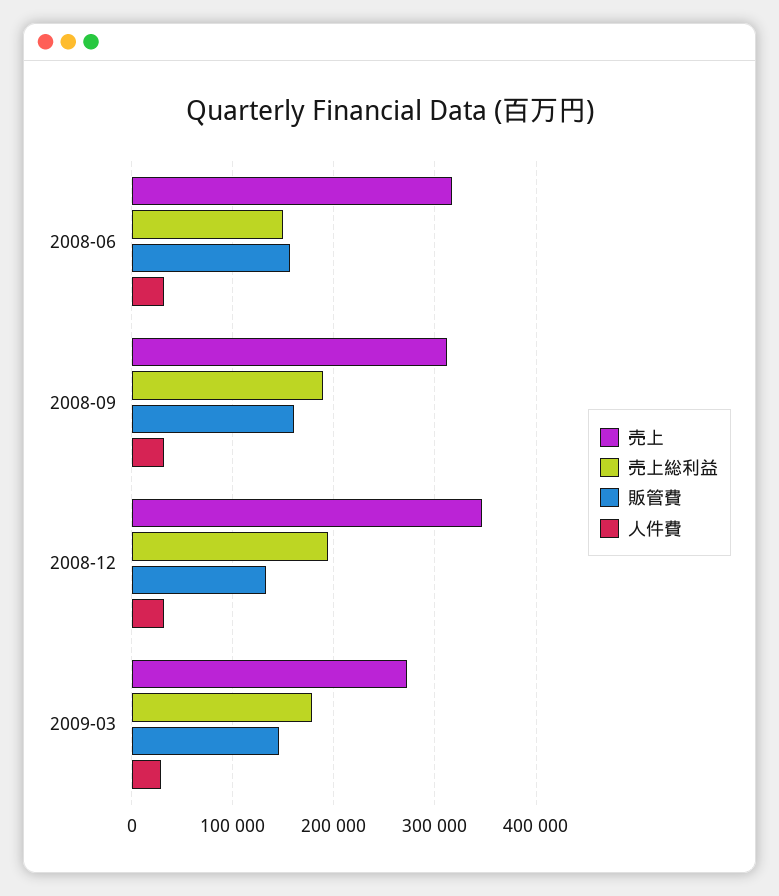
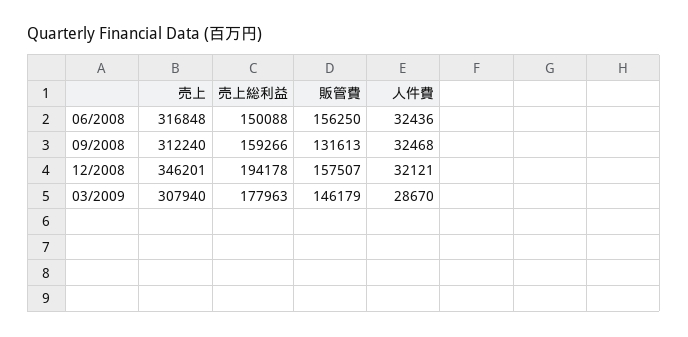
  {
    "売上": {
      "2008-06": 316848,
      "2008-09": 312240,
      "2008-12": 346201,
-     "2009-03": 270000
+     "2009-03": 307940
    },
    "売上総利益": {
      "2008-06": 150088,
-     "2008-09": 190000,
+     "2008-09": 159266,
      "2008-12": 194178,
      "2009-03": 177963
    },
    "販管費": {
      "2008-06": 156250,
-     "2008-09": 160000,
+     "2008-09": 131613,
-     "2008-12": 130000,
+     "2008-12": 157507,
      "2009-03": 146179
    },
    "人件費": {
      "2008-06": 32436,
      "2008-09": 32468,
      "2008-12": 32121,
      "2009-03": 28670
    }
  }

